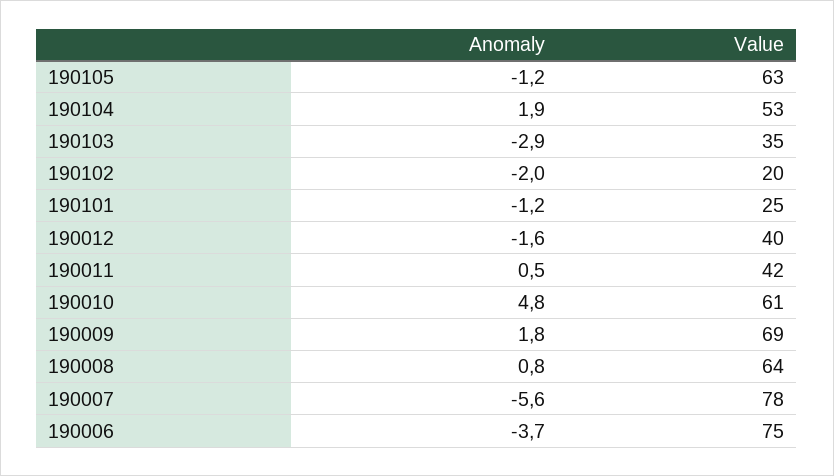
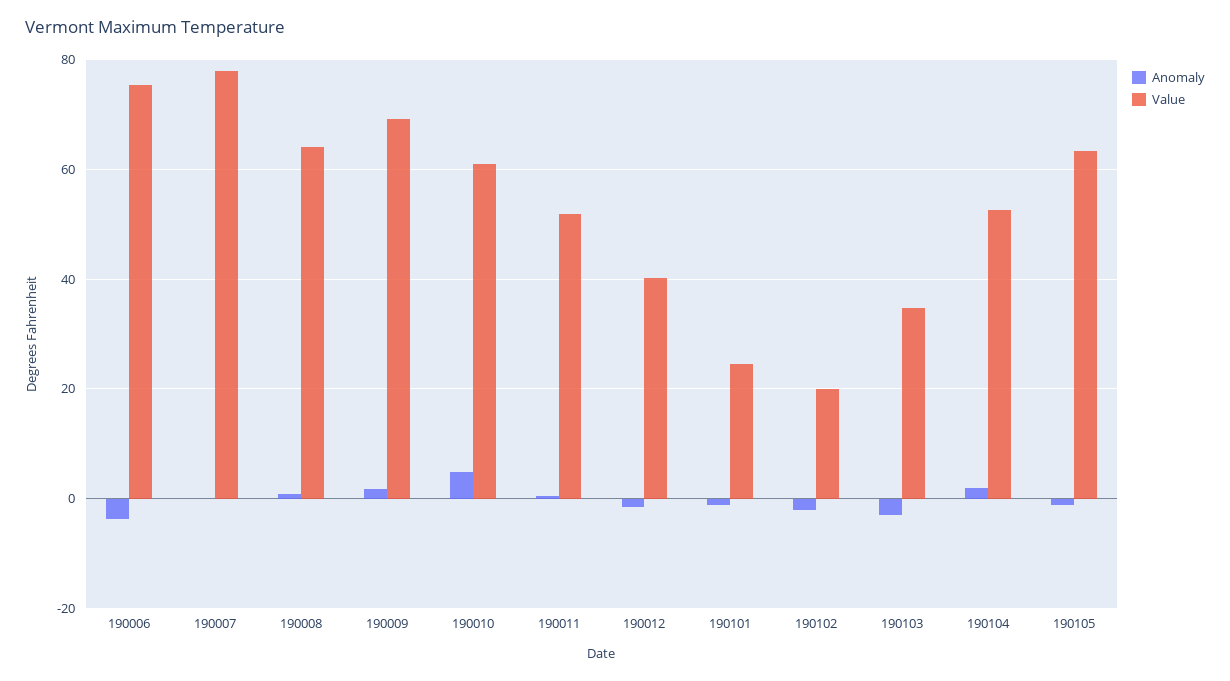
  {
    "Anomaly": {
      "190105": -1.2,
      "190104": 1.9,
      "190103": -2.9,
      "190102": -2,
      "190101": -1.2,
      "190012": -1.6,
      "190011": 0.5,
      "190010": 4.8,
      "190009": 1.8,
      "190008": 0.8,
-     "190007": -5.6,
+     "190007": 0,
      "190006": -3.7
    },
    "Value": {
      "190105": 63,
      "190104": 53,
      "190103": 35,
      "190102": 20,
      "190101": 25,
      "190012": 40,
-     "190011": 42,
+     "190011": 52,
      "190010": 61,
      "190009": 69,
      "190008": 64,
      "190007": 78,
      "190006": 75
    }
  }

